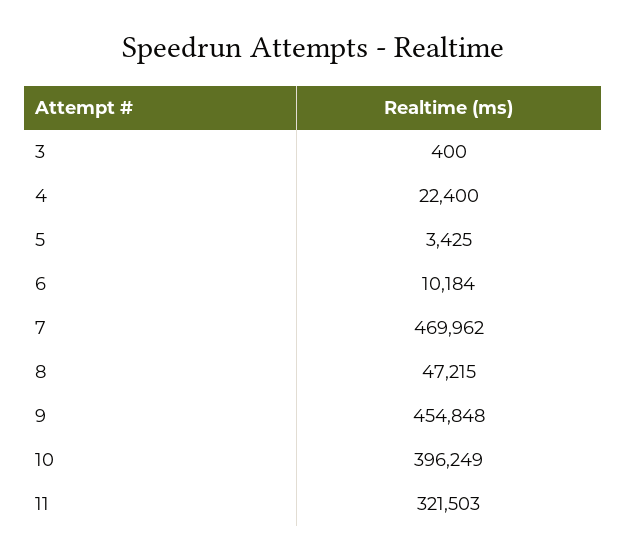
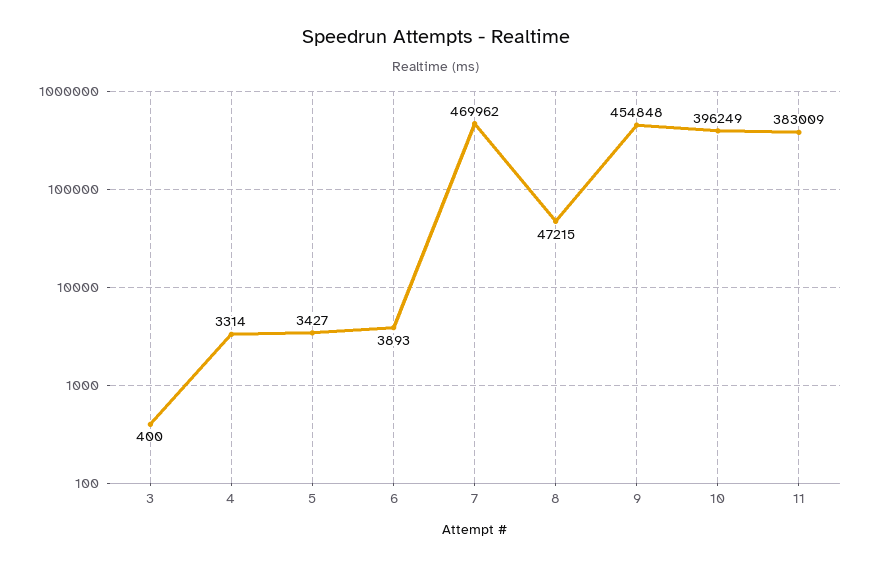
  {
    "3": 400,
-   "4": 22400,
+   "4": 3314,
-   "5": 3425,
+   "5": 3427,
-   "6": 10184,
+   "6": 3893,
    "7": 469962,
    "8": 47215,
    "9": 454848,
    "10": 396249,
-   "11": 321503
+   "11": 383009
  }

